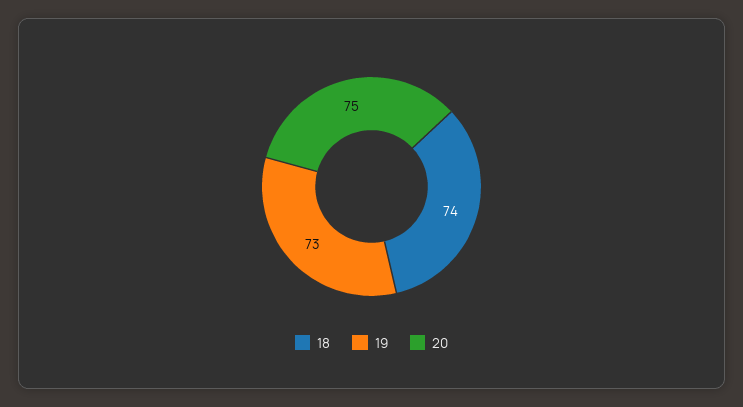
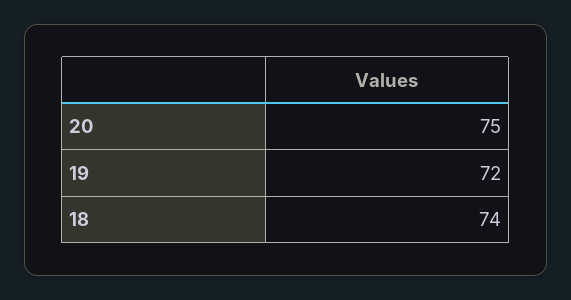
  {
    "18": 74,
-   "19": 73,
+   "19": 72,
    "20": 75
  }

